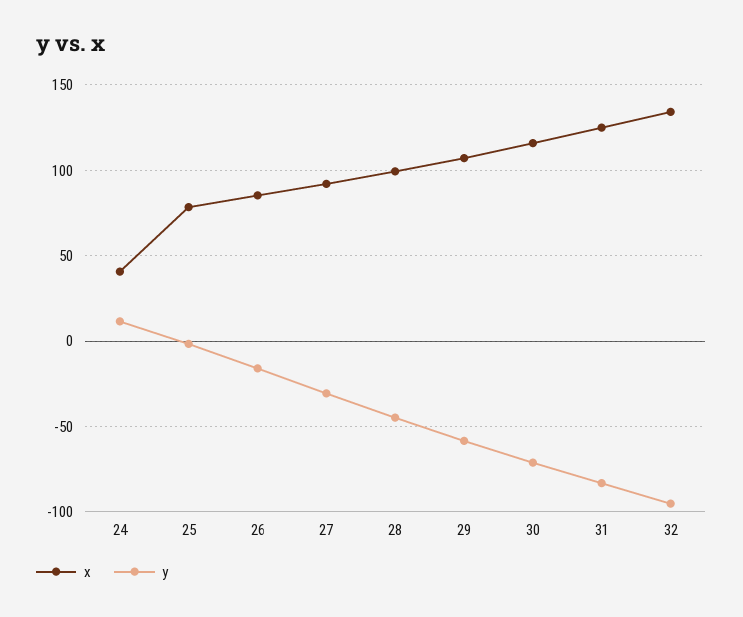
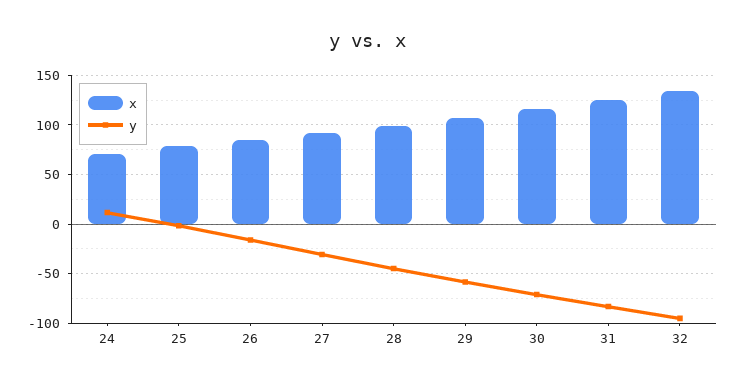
  {
    "x": {
-     "24": 40,
+     "24": 70,
      "25": 80,
      "26": 85,
      "27": 90,
      "28": 100,
      "29": 105,
      "30": 115,
      "31": 125,
      "32": 135
    },
    "y": {
      "24": 10,
      "25": 0,
      "26": -15,
      "27": -30,
      "28": -45,
      "29": -60,
      "30": -70,
      "31": -85,
      "32": -95
    }
  }

